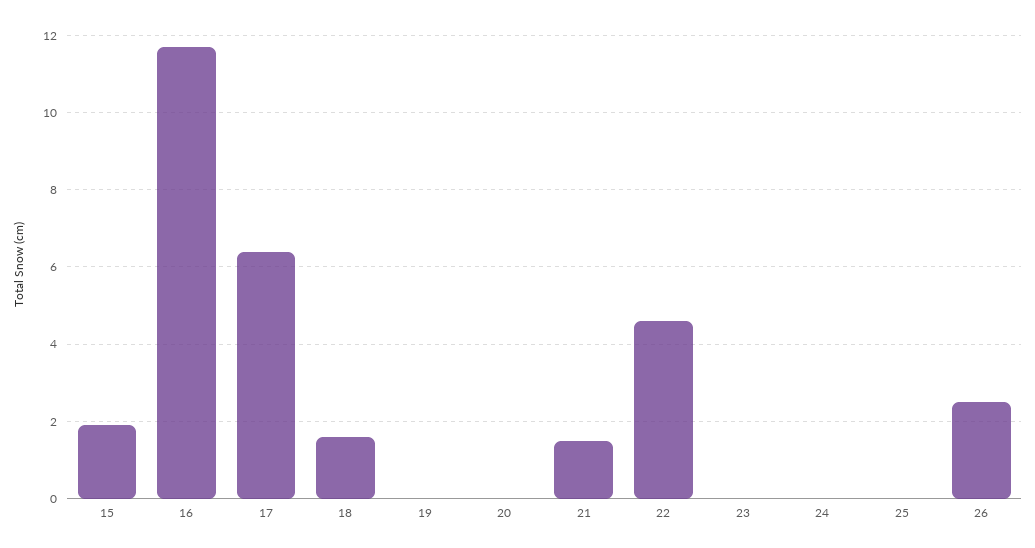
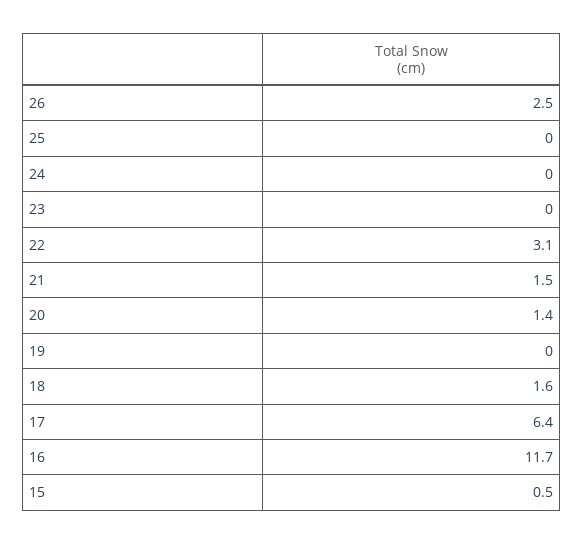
  {
-   "15": 2,
+   "15": 0.5,
    "16": 11.7,
    "17": 6.4,
    "18": 1.6,
    "19": 0,
-   "20": 0,
+   "20": 1.4,
    "21": 1.5,
-   "22": 4.5,
+   "22": 3.1,
    "23": 0,
    "24": 0,
    "25": 0,
    "26": 2.5
  }

